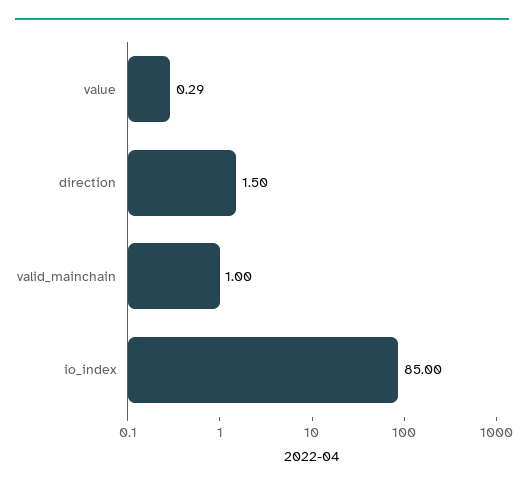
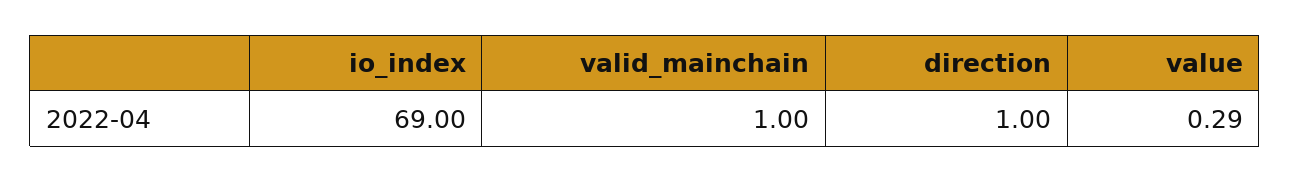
  {
    "value": 0.29,
-   "direction": 1.5,
+   "direction": 1,
    "valid_mainchain": 1,
-   "io_index": 85
+   "io_index": 69
  }

